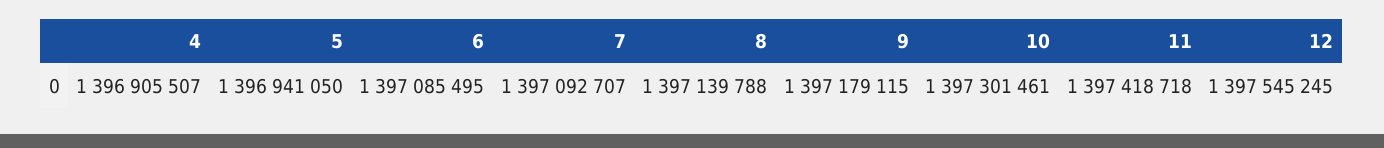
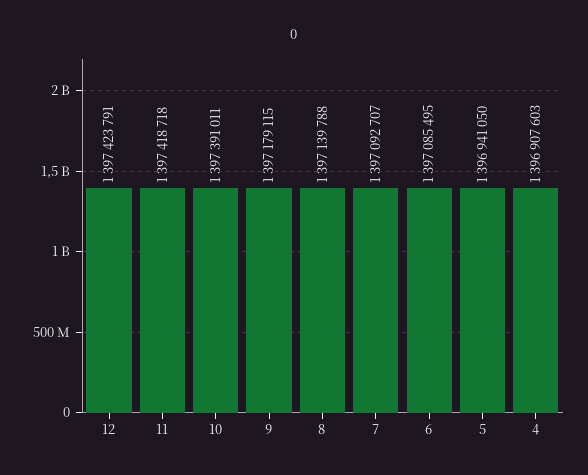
  {
-   "4": 1396905507,
+   "4": 1396907603,
    "5": 1396941050,
    "6": 1397085495,
    "7": 1397092707,
    "8": 1397139788,
    "9": 1397179115,
-   "10": 1397301461,
+   "10": 1397391011,
    "11": 1397418718,
-   "12": 1397545245
+   "12": 1397423791
  }

